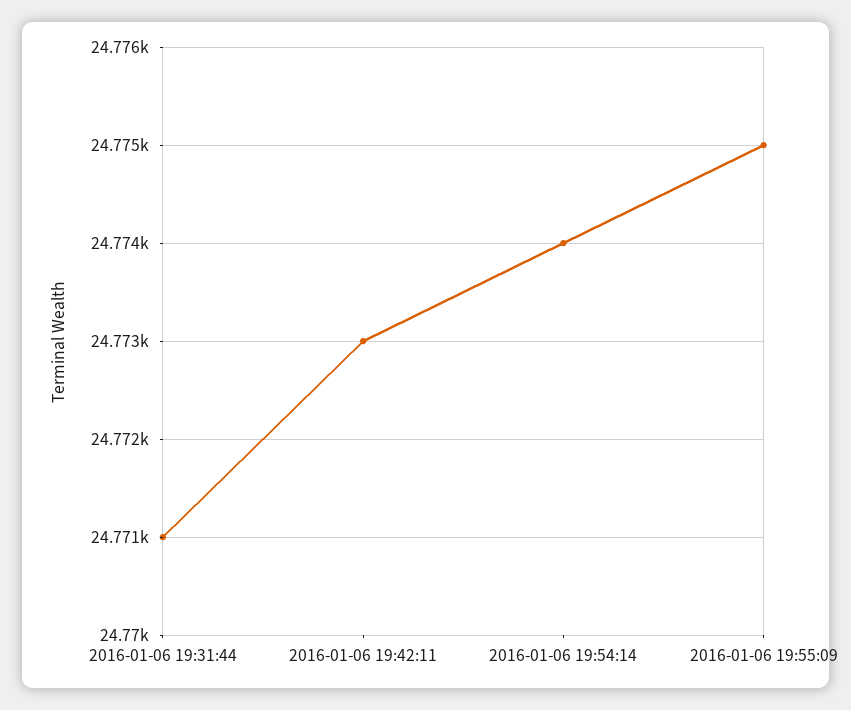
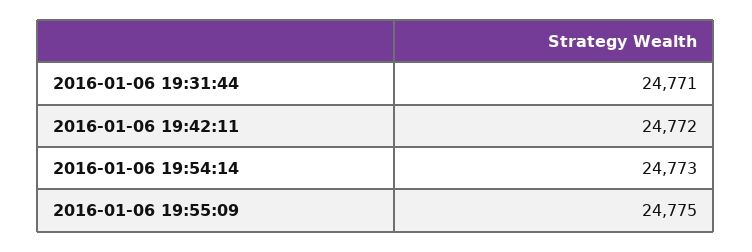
  {
    "2016-01-06 19:31:44": 24771,
-   "2016-01-06 19:42:11": 24773,
+   "2016-01-06 19:42:11": 24772,
-   "2016-01-06 19:54:14": 24774,
+   "2016-01-06 19:54:14": 24773,
    "2016-01-06 19:55:09": 24775
  }

